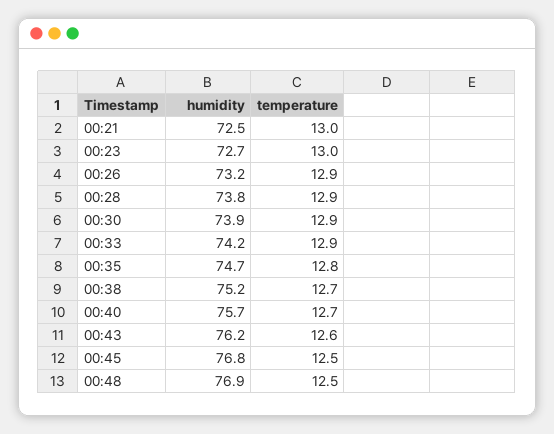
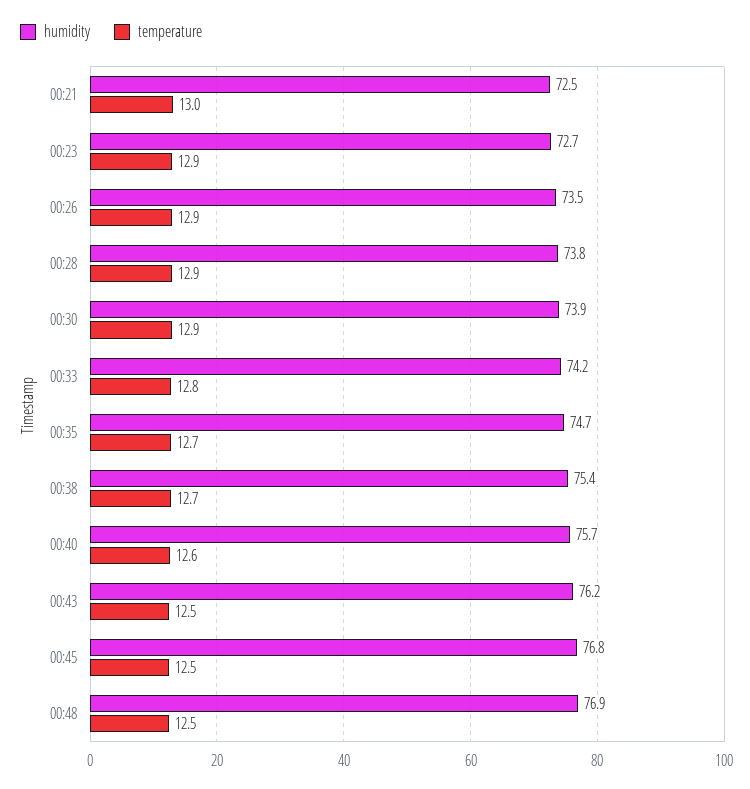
  {
    "humidity": {
      "00:21": 72.5,
      "00:23": 72.7,
-     "00:26": 73.2,
+     "00:26": 73.5,
      "00:28": 73.8,
      "00:30": 73.9,
      "00:33": 74.2,
      "00:35": 74.7,
-     "00:38": 75.2,
+     "00:38": 75.4,
      "00:40": 75.7,
      "00:43": 76.2,
      "00:45": 76.8,
      "00:48": 76.9
    },
    "temperature": {
      "00:21": 13,
-     "00:23": 13,
+     "00:23": 12.9,
      "00:26": 12.9,
      "00:28": 12.9,
      "00:30": 12.9,
-     "00:33": 12.9,
+     "00:33": 12.8,
-     "00:35": 12.8,
+     "00:35": 12.7,
      "00:38": 12.7,
-     "00:40": 12.7,
+     "00:40": 12.6,
-     "00:43": 12.6,
+     "00:43": 12.5,
      "00:45": 12.5,
      "00:48": 12.5
    }
  }

